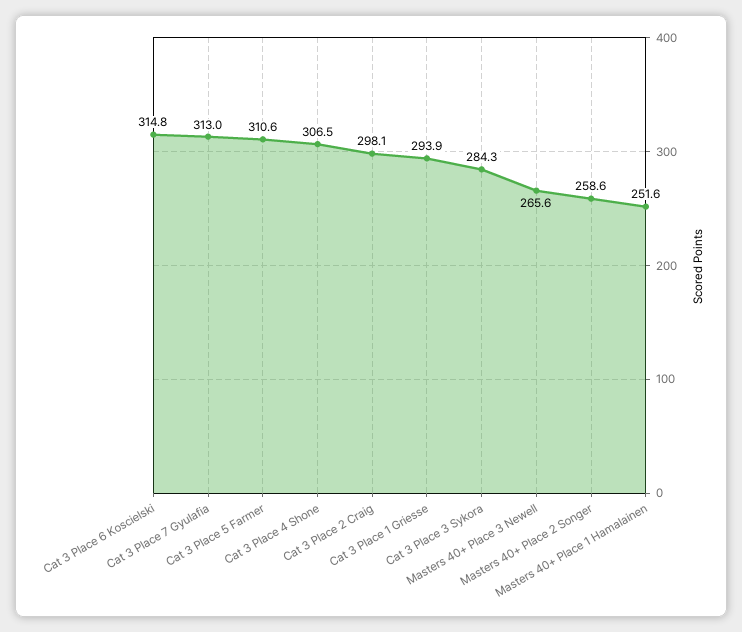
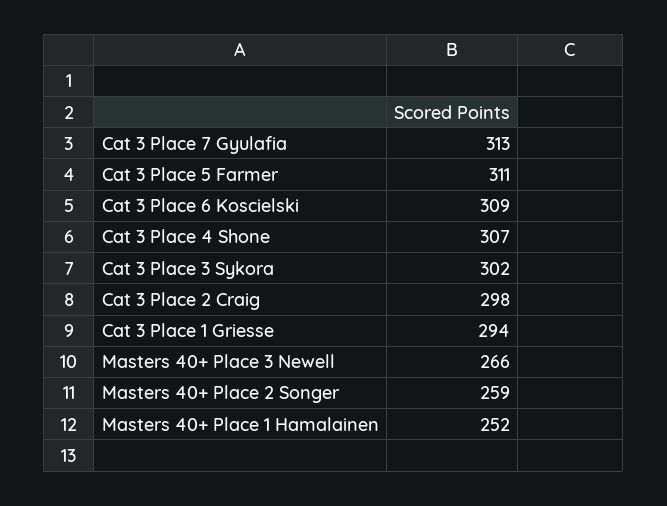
  {
-   "Cat 3 Place 6 Koscielski": 314.8,
+   "Cat 3 Place 6 Koscielski": 309,
    "Cat 3 Place 7 Gyulafia": 313,
    "Cat 3 Place 5 Farmer": 310.6,
    "Cat 3 Place 4 Shone": 306.5,
    "Cat 3 Place 2 Craig": 298.1,
    "Cat 3 Place 1 Griesse": 293.9,
-   "Cat 3 Place 3 Sykora": 284.3,
+   "Cat 3 Place 3 Sykora": 302,
    "Masters 40+ Place 3 Newell": 265.6,
    "Masters 40+ Place 2 Songer": 258.6,
    "Masters 40+ Place 1 Hamalainen": 251.6
  }

